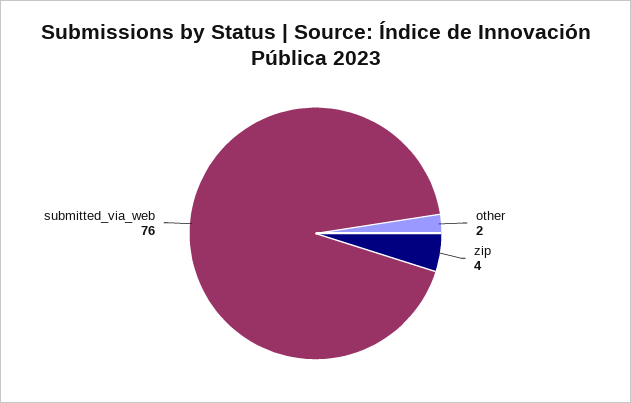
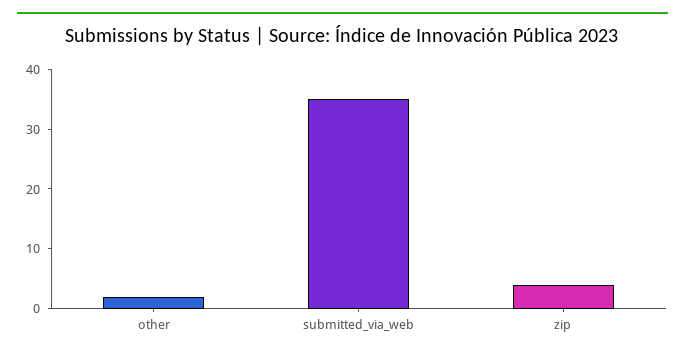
  {
    "other": 2,
    "zip": 4,
-   "submitted_via_web": 76
+   "submitted_via_web": 35
  }

